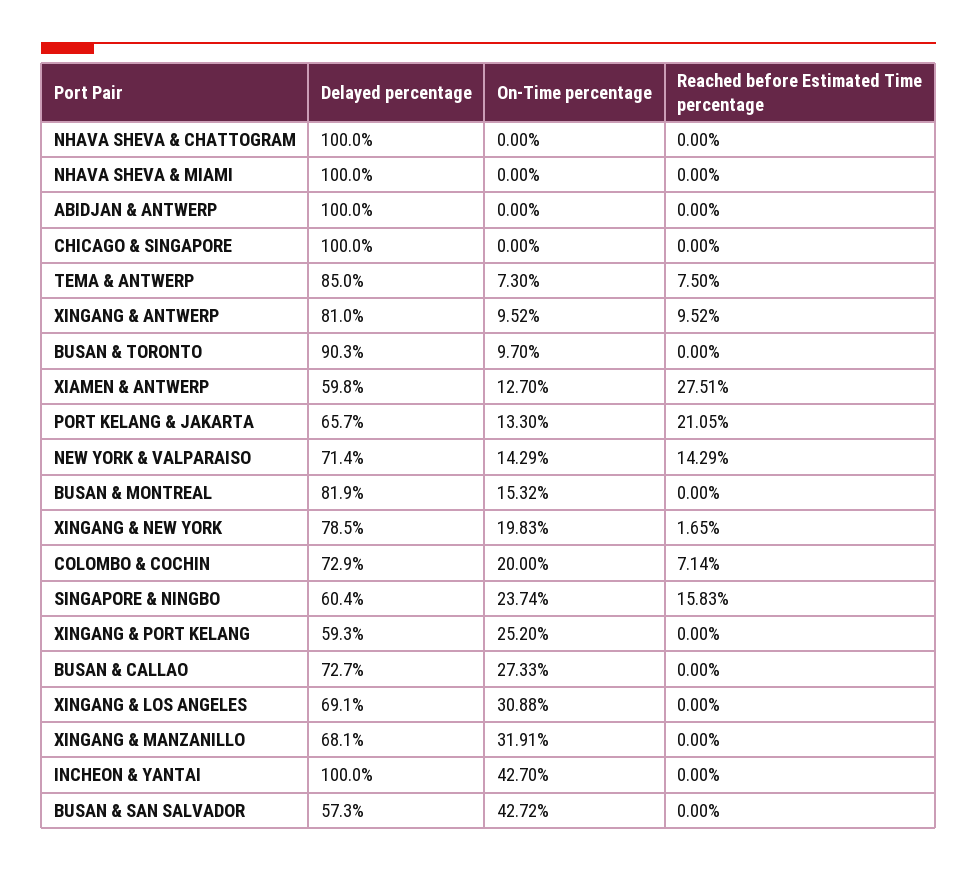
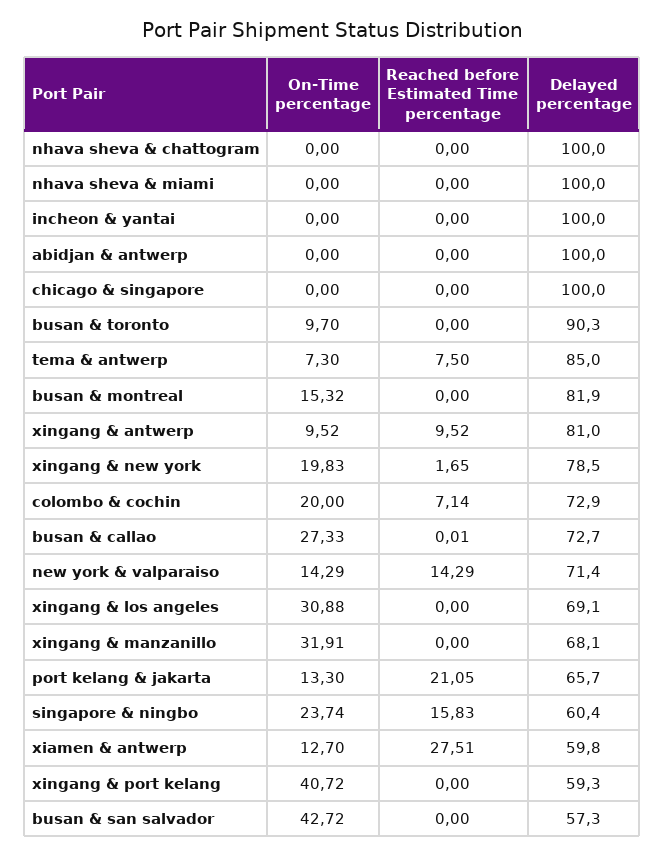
  {
    "Delayed percentage": {
      "NHAVA SHEVA & CHATTOGRAM": 100,
      "NHAVA SHEVA & MIAMI": 100,
      "ABIDJAN & ANTWERP": 100,
      "CHICAGO & SINGAPORE": 100,
      "TEMA & ANTWERP": 85,
      "XINGANG & ANTWERP": 81,
      "BUSAN & TORONTO": 90.3,
      "XIAMEN & ANTWERP": 59.8,
      "PORT KELANG & JAKARTA": 65.7,
      "NEW YORK & VALPARAISO": 71.4,
      "BUSAN & MONTREAL": 81.9,
      "XINGANG & NEW YORK": 78.5,
      "COLOMBO & COCHIN": 72.9,
      "SINGAPORE & NINGBO": 60.4,
      "XINGANG & PORT KELANG": 59.3,
      "BUSAN & CALLAO": 72.7,
      "XINGANG & LOS ANGELES": 69.1,
      "XINGANG & MANZANILLO": 68.1,
      "INCHEON & YANTAI": 100,
      "BUSAN & SAN SALVADOR": 57.3
    },
    "On-Time percentage": {
      "NHAVA SHEVA & CHATTOGRAM": 0,
      "NHAVA SHEVA & MIAMI": 0,
      "ABIDJAN & ANTWERP": 0,
      "CHICAGO & SINGAPORE": 0,
      "TEMA & ANTWERP": 7.3,
      "XINGANG & ANTWERP": 9.52,
      "BUSAN & TORONTO": 9.7,
      "XIAMEN & ANTWERP": 12.7,
      "PORT KELANG & JAKARTA": 13.3,
      "NEW YORK & VALPARAISO": 14.29,
      "BUSAN & MONTREAL": 15.32,
      "XINGANG & NEW YORK": 19.83,
      "COLOMBO & COCHIN": 20,
      "SINGAPORE & NINGBO": 23.74,
-     "XINGANG & PORT KELANG": 25.2,
+     "XINGANG & PORT KELANG": 40.72,
      "BUSAN & CALLAO": 27.33,
      "XINGANG & LOS ANGELES": 30.88,
      "XINGANG & MANZANILLO": 31.91,
-     "INCHEON & YANTAI": 42.7,
+     "INCHEON & YANTAI": 0,
      "BUSAN & SAN SALVADOR": 42.72
    },
    "Reached before Estimated Time percentage": {
      "NHAVA SHEVA & CHATTOGRAM": 0,
      "NHAVA SHEVA & MIAMI": 0,
      "ABIDJAN & ANTWERP": 0,
      "CHICAGO & SINGAPORE": 0,
      "TEMA & ANTWERP": 7.5,
      "XINGANG & ANTWERP": 9.52,
      "BUSAN & TORONTO": 0,
      "XIAMEN & ANTWERP": 27.51,
      "PORT KELANG & JAKARTA": 21.05,
      "NEW YORK & VALPARAISO": 14.29,
      "BUSAN & MONTREAL": 0,
      "XINGANG & NEW YORK": 1.65,
      "COLOMBO & COCHIN": 7.14,
      "SINGAPORE & NINGBO": 15.83,
      "XINGANG & PORT KELANG": 0,
-     "BUSAN & CALLAO": 0,
+     "BUSAN & CALLAO": 0.01,
      "XINGANG & LOS ANGELES": 0,
      "XINGANG & MANZANILLO": 0,
      "INCHEON & YANTAI": 0,
      "BUSAN & SAN SALVADOR": 0
    }
  }

